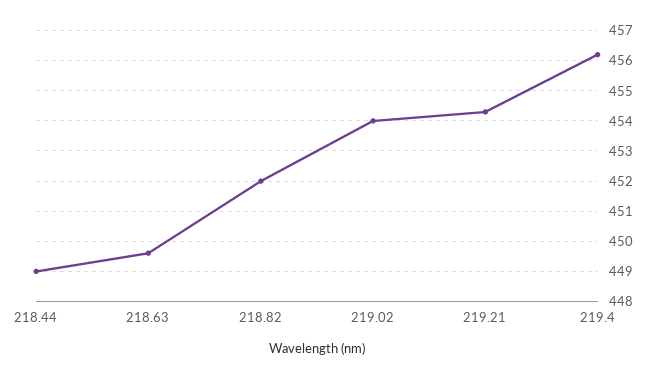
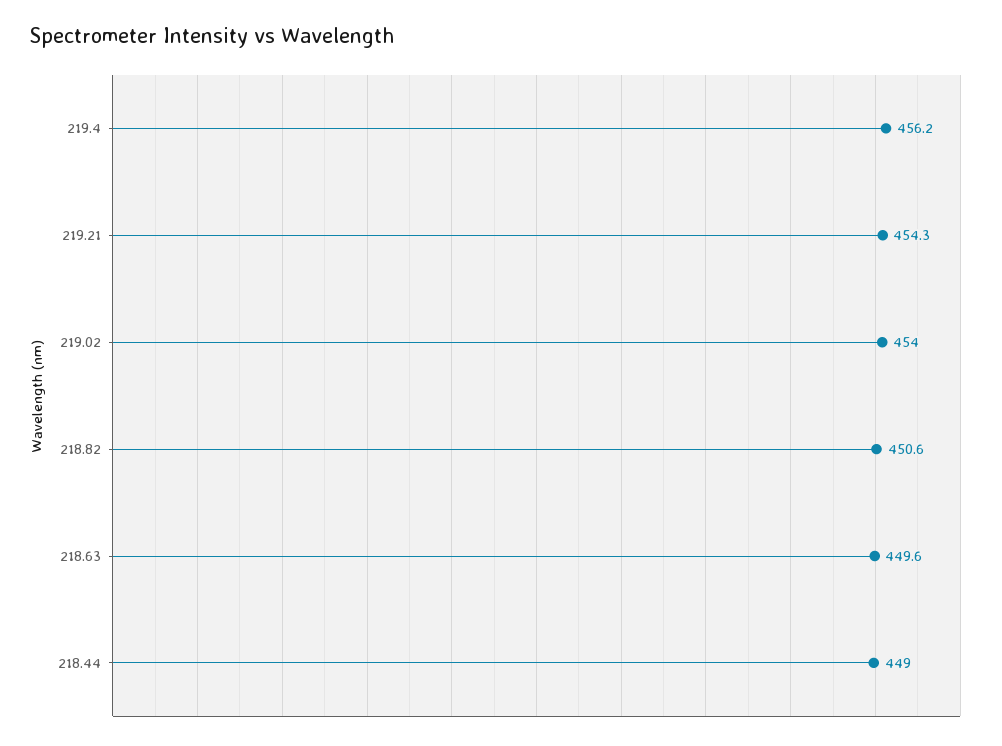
  {
    "218.44": 449,
    "218.63": 449.6,
-   "218.82": 452,
+   "218.82": 450.6,
    "219.02": 454,
    "219.21": 454.3,
    "219.4": 456.2
  }

